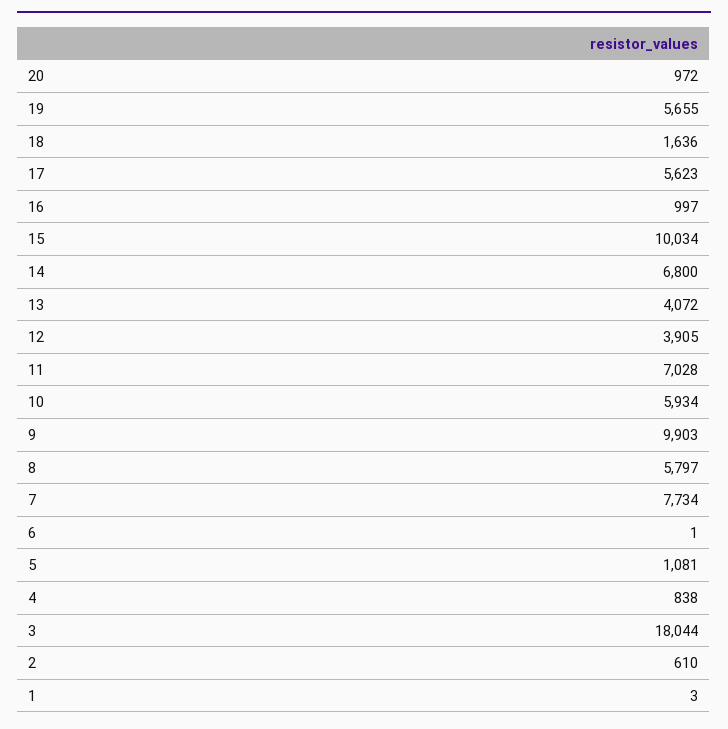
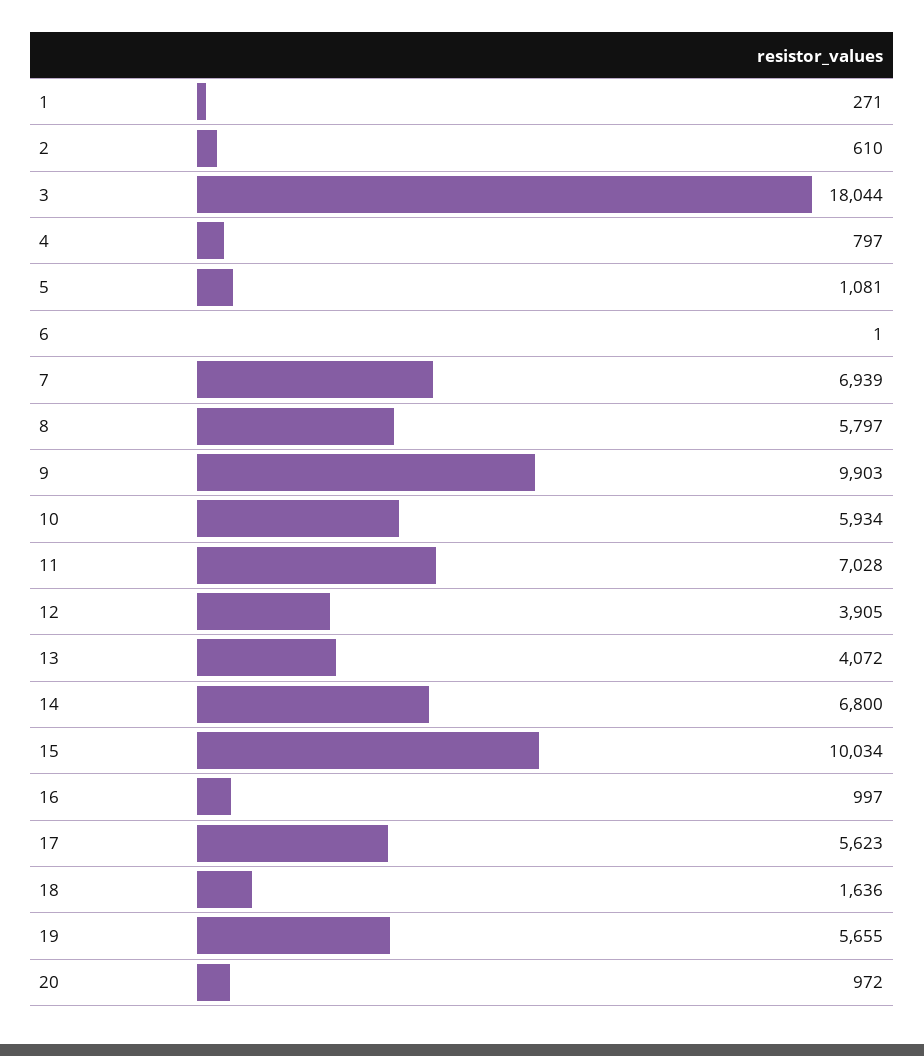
  {
    "20": 972,
    "19": 5655,
    "18": 1636,
    "17": 5623,
    "16": 997,
    "15": 10034,
    "14": 6800,
    "13": 4072,
    "12": 3905,
    "11": 7028,
    "10": 5934,
    "9": 9903,
    "8": 5797,
-   "7": 7734,
+   "7": 6939,
    "6": 1,
    "5": 1081,
-   "4": 838,
+   "4": 797,
    "3": 18044,
    "2": 610,
-   "1": 3
+   "1": 271
  }

